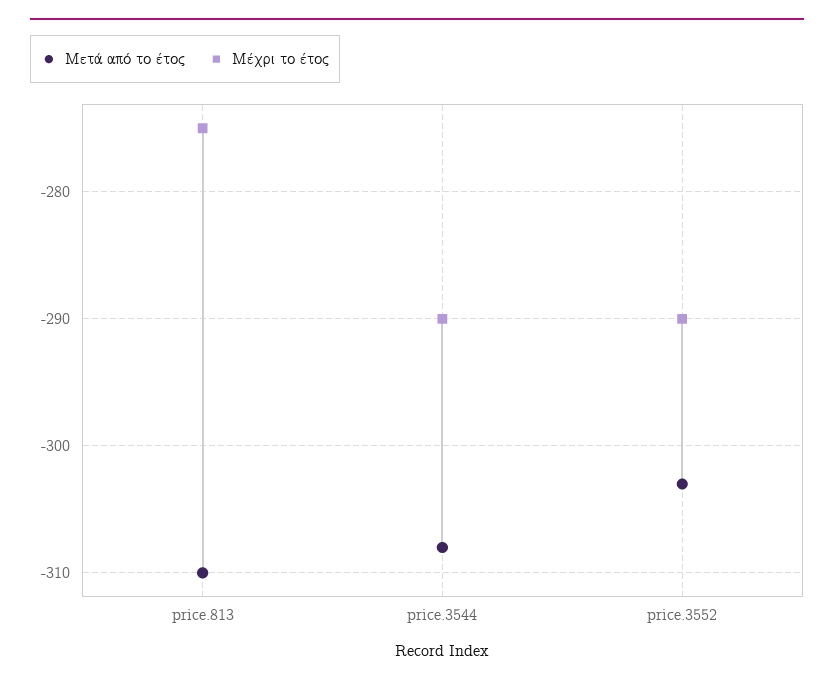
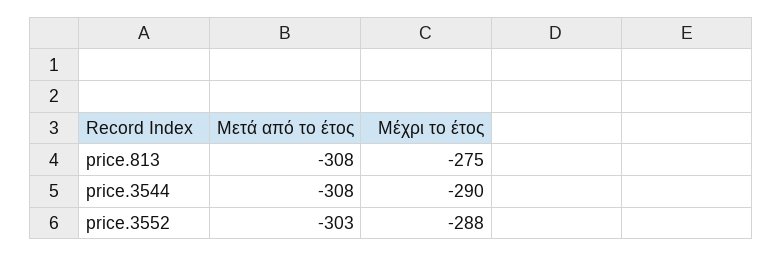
  {
    "Μετά από το έτος": {
-     "price.813": -310,
+     "price.813": -308,
      "price.3544": -308,
      "price.3552": -303
    },
    "Μέχρι το έτος": {
      "price.813": -275,
      "price.3544": -290,
-     "price.3552": -290
+     "price.3552": -288
    }
  }

